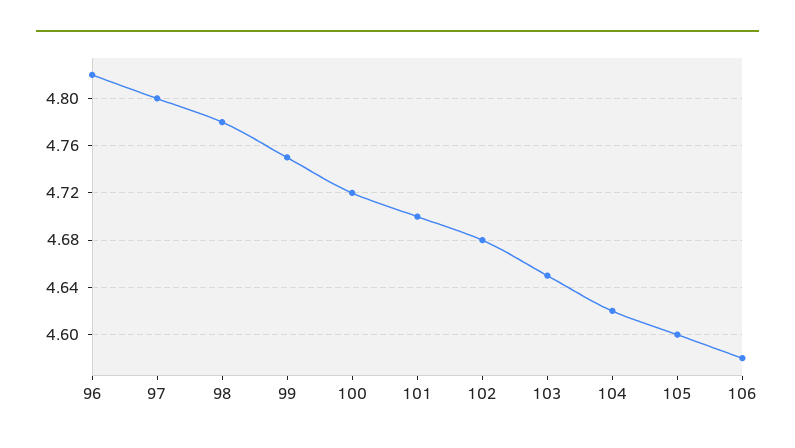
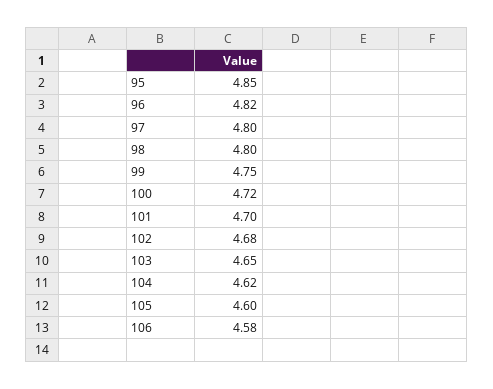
  {
    "96": 4.82,
    "97": 4.8,
-   "98": 4.78,
+   "98": 4.8,
    "99": 4.75,
    "100": 4.72,
    "101": 4.7,
    "102": 4.68,
    "103": 4.65,
    "104": 4.62,
    "105": 4.6,
-   "106": 4.58
+   "106": 4.58,
+   "95": 4.85
  }

